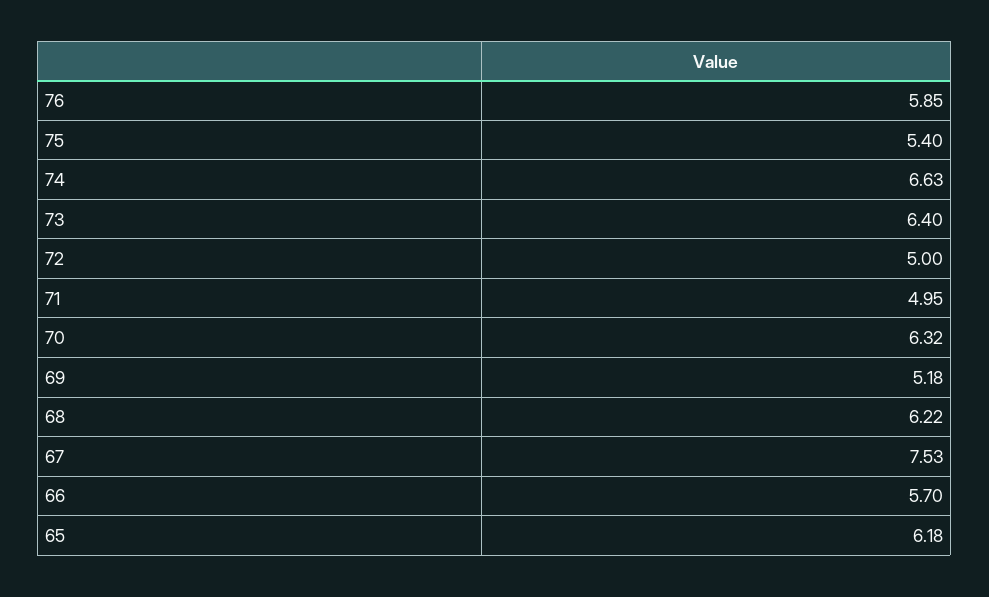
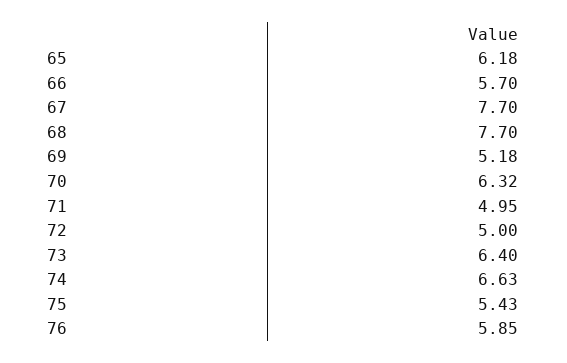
  {
    "76": 5.85,
-   "75": 5.4,
+   "75": 5.43,
    "74": 6.63,
    "73": 6.4,
    "72": 5,
    "71": 4.95,
    "70": 6.32,
    "69": 5.18,
-   "68": 6.22,
+   "68": 7.7,
-   "67": 7.53,
+   "67": 7.7,
    "66": 5.7,
    "65": 6.18
  }

